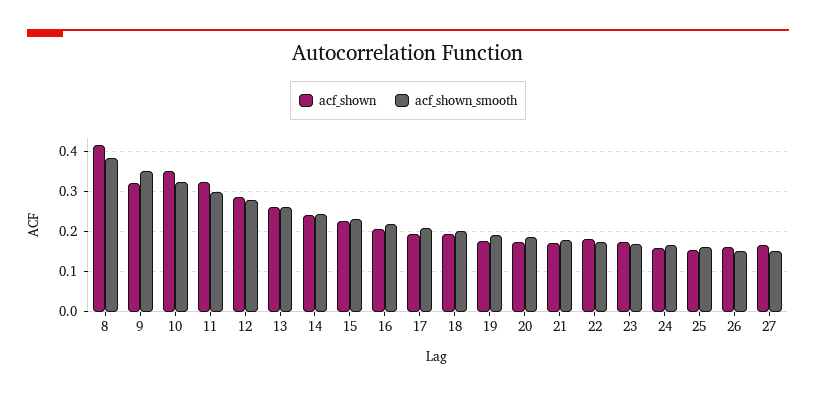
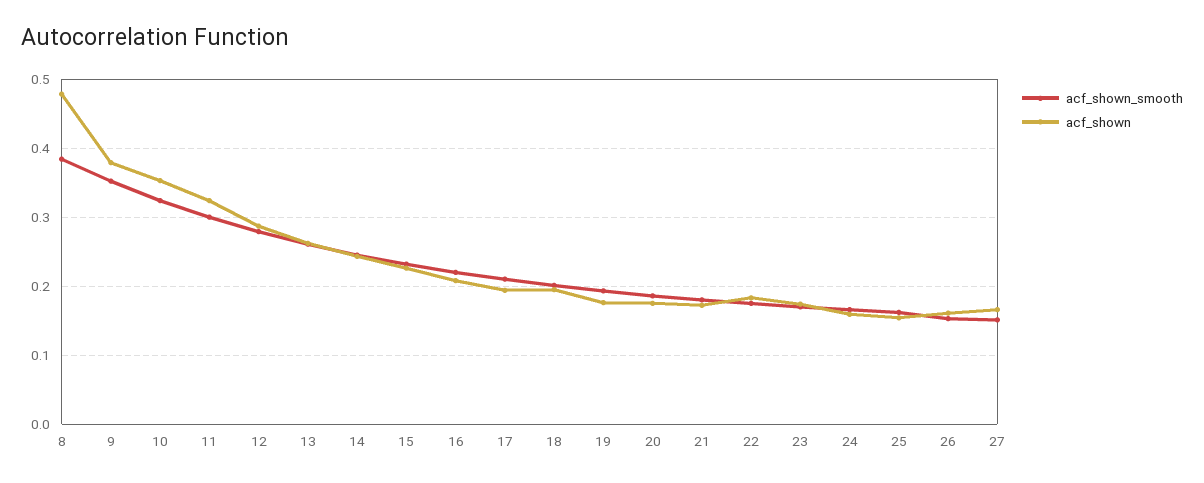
  {
    "acf_shown": {
-     "8": 0.42,
+     "8": 0.48,
-     "9": 0.32,
+     "9": 0.38,
      "10": 0.35,
      "11": 0.32,
      "12": 0.29,
      "13": 0.26,
      "14": 0.24,
      "15": 0.23,
      "16": 0.21,
      "17": 0.19,
      "18": 0.2,
      "19": 0.18,
      "20": 0.18,
      "21": 0.17,
      "22": 0.18,
      "23": 0.17,
      "24": 0.16,
      "25": 0.15,
      "26": 0.16,
      "27": 0.17
    },
    "acf_shown_smooth": {
      "8": 0.38,
      "9": 0.35,
      "10": 0.32,
      "11": 0.3,
      "12": 0.28,
      "13": 0.26,
      "14": 0.25,
      "15": 0.23,
      "16": 0.22,
      "17": 0.21,
      "18": 0.2,
      "19": 0.19,
      "20": 0.19,
      "21": 0.18,
      "22": 0.18,
      "23": 0.17,
      "24": 0.17,
      "25": 0.16,
      "26": 0.15,
      "27": 0.15
    }
  }

